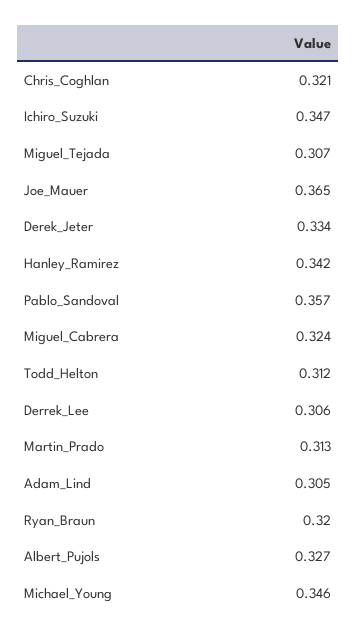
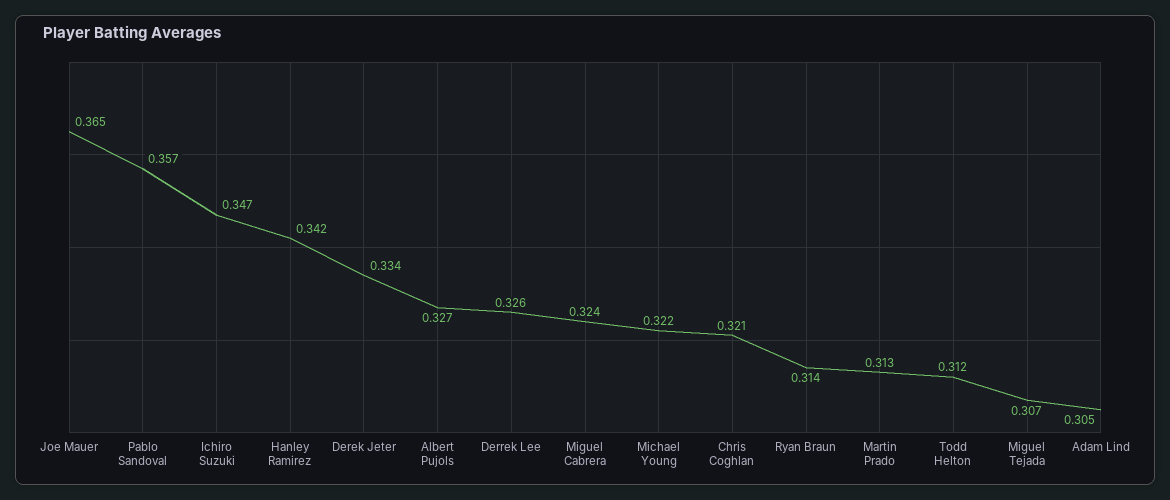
  {
    "Chris_Coghlan": 0.321,
    "Ichiro_Suzuki": 0.347,
    "Miguel_Tejada": 0.307,
    "Joe_Mauer": 0.365,
    "Derek_Jeter": 0.334,
    "Hanley_Ramirez": 0.342,
    "Pablo_Sandoval": 0.357,
    "Miguel_Cabrera": 0.324,
    "Todd_Helton": 0.312,
-   "Derrek_Lee": 0.306,
+   "Derrek_Lee": 0.326,
    "Martin_Prado": 0.313,
    "Adam_Lind": 0.305,
-   "Ryan_Braun": 0.32,
+   "Ryan_Braun": 0.314,
    "Albert_Pujols": 0.327,
-   "Michael_Young": 0.346
+   "Michael_Young": 0.322
  }

